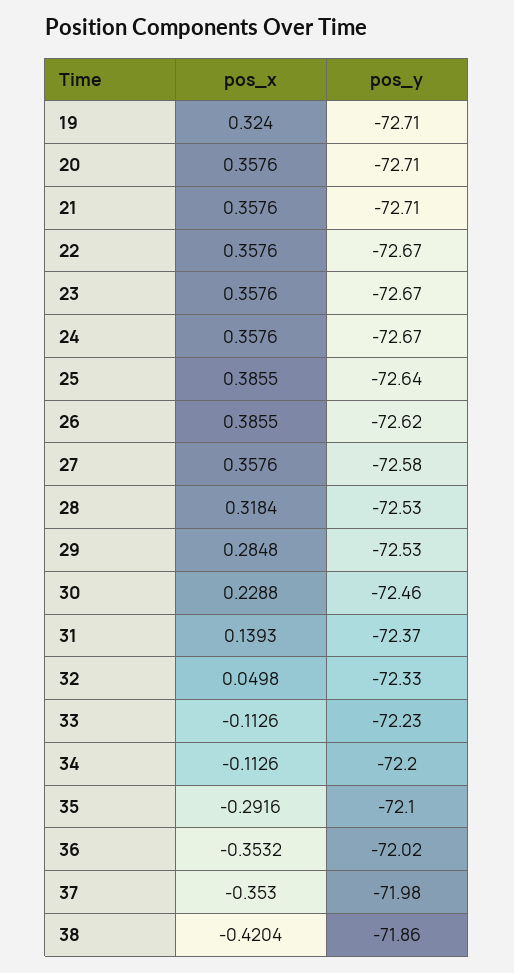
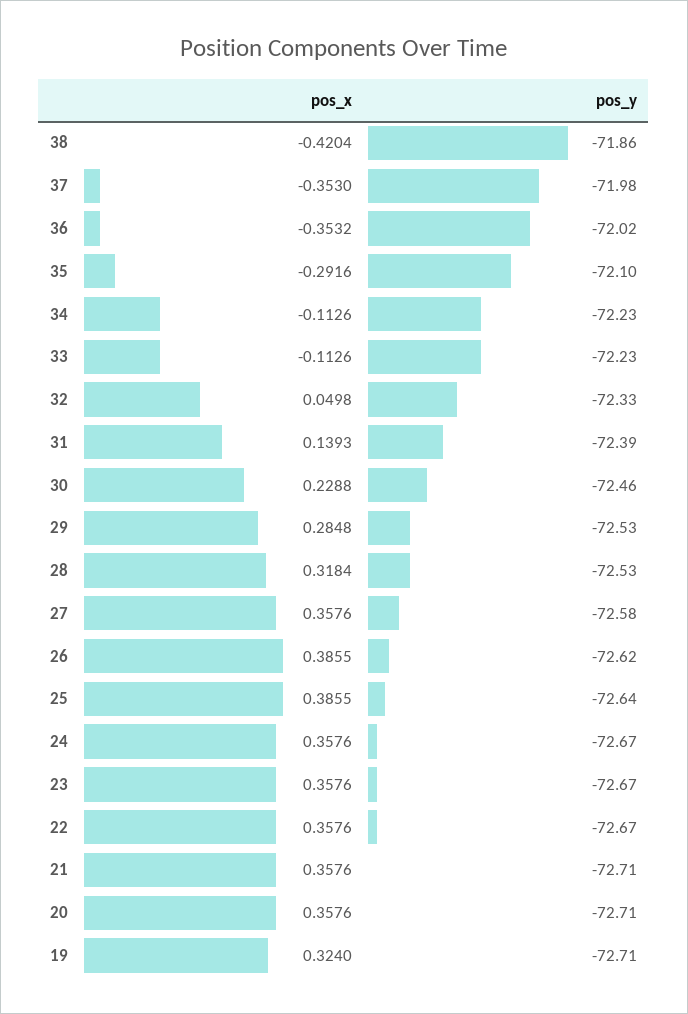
  {
    "pos_x": {
      "19": 0.324,
      "20": 0.3576,
      "21": 0.3576,
      "22": 0.3576,
      "23": 0.3576,
      "24": 0.3576,
      "25": 0.3855,
      "26": 0.3855,
      "27": 0.3576,
      "28": 0.3184,
      "29": 0.2848,
      "30": 0.2288,
      "31": 0.1393,
      "32": 0.0498,
      "33": -0.1126,
      "34": -0.1126,
      "35": -0.2916,
      "36": -0.3532,
      "37": -0.353,
      "38": -0.4204
    },
    "pos_y": {
      "19": -72.71,
      "20": -72.71,
      "21": -72.71,
      "22": -72.67,
      "23": -72.67,
      "24": -72.67,
      "25": -72.64,
      "26": -72.62,
      "27": -72.58,
      "28": -72.53,
      "29": -72.53,
      "30": -72.46,
-     "31": -72.37,
+     "31": -72.39,
      "32": -72.33,
      "33": -72.23,
-     "34": -72.2,
+     "34": -72.23,
      "35": -72.1,
      "36": -72.02,
      "37": -71.98,
      "38": -71.86
    }
  }

